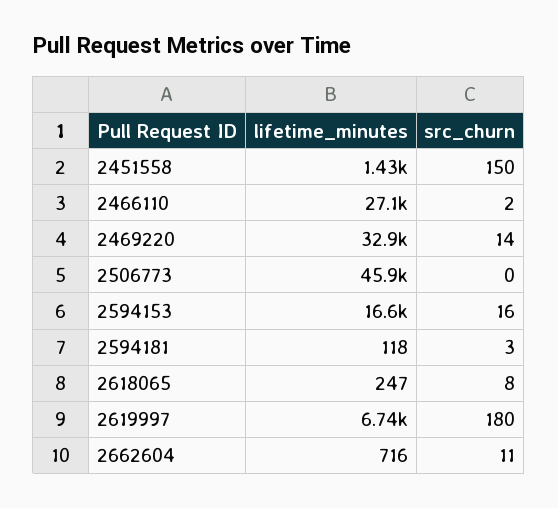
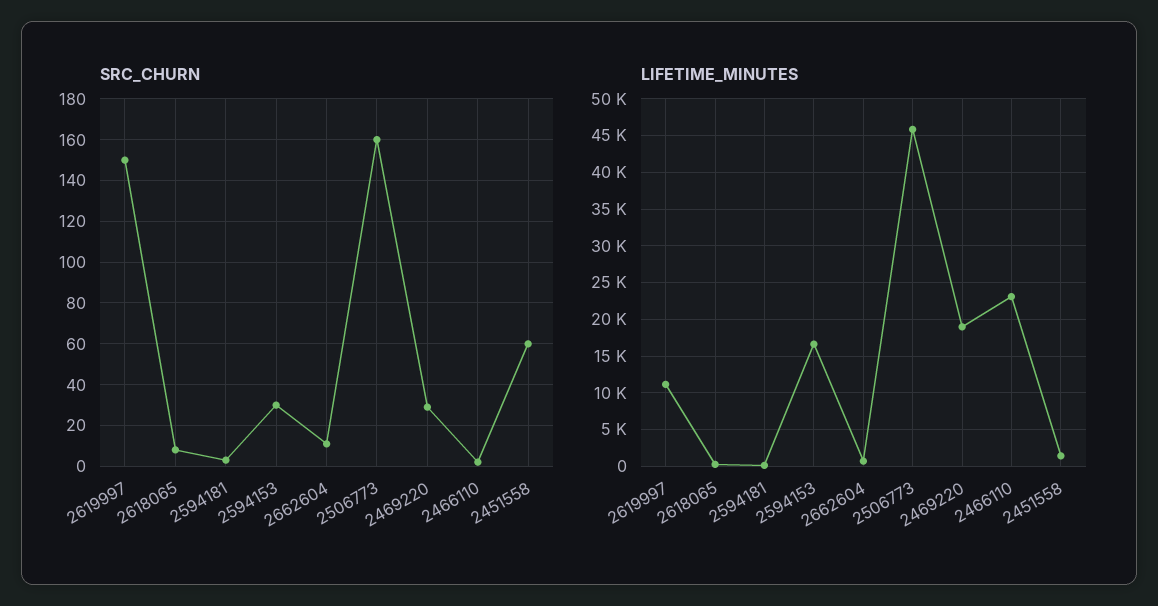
  {
    "lifetime_minutes": {
      "2451558": 1430,
-     "2466110": 27100,
+     "2466110": 23000,
-     "2469220": 32900,
+     "2469220": 19000,
      "2506773": 45900,
      "2594153": 16600,
      "2594181": 118,
      "2618065": 247,
-     "2619997": 6740,
+     "2619997": 11000,
      "2662604": 716
    },
    "src_churn": {
-     "2451558": 150,
+     "2451558": 60,
      "2466110": 2,
-     "2469220": 14,
+     "2469220": 30,
-     "2506773": 0,
+     "2506773": 160,
-     "2594153": 16,
+     "2594153": 30,
      "2594181": 3,
      "2618065": 8,
-     "2619997": 180,
+     "2619997": 150,
      "2662604": 11
    }
  }

